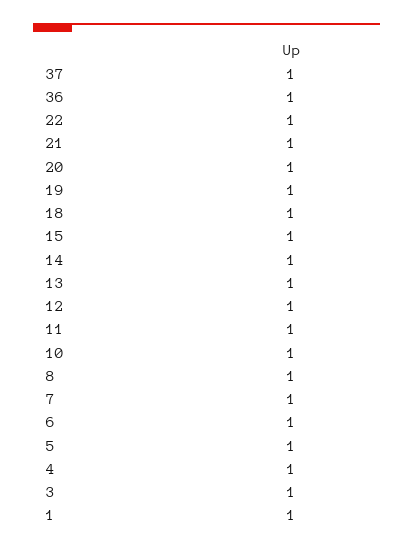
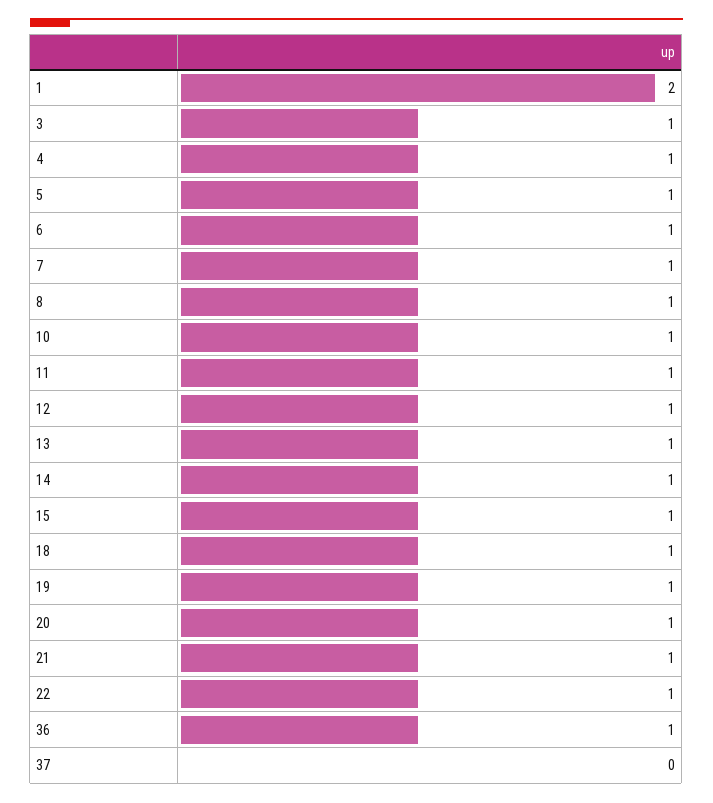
  {
-   "37": 1,
+   "37": 0,
    "36": 1,
    "22": 1,
    "21": 1,
    "20": 1,
    "19": 1,
    "18": 1,
    "15": 1,
    "14": 1,
    "13": 1,
    "12": 1,
    "11": 1,
    "10": 1,
    "8": 1,
    "7": 1,
    "6": 1,
    "5": 1,
    "4": 1,
    "3": 1,
-   "1": 1
+   "1": 2
  }

